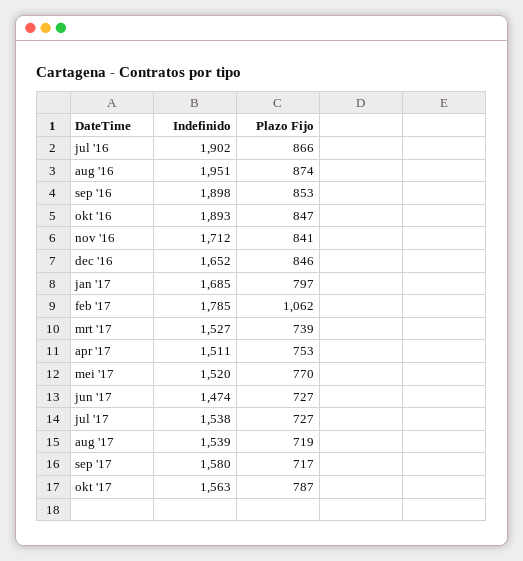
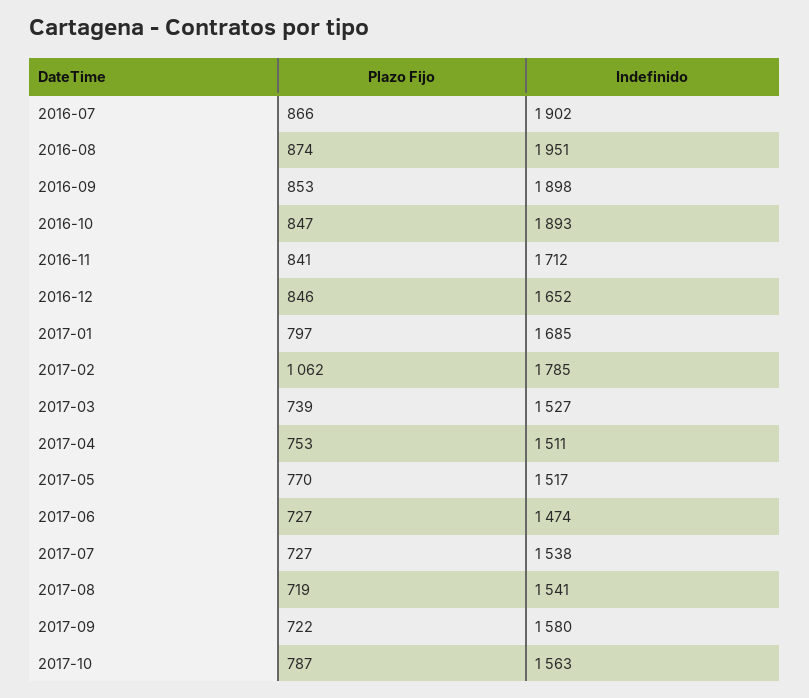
  {
    "Indefinido": {
      "jul '16": 1902,
      "aug '16": 1951,
      "sep '16": 1898,
      "okt '16": 1893,
      "nov '16": 1712,
      "dec '16": 1652,
      "jan '17": 1685,
      "feb '17": 1785,
      "mrt '17": 1527,
      "apr '17": 1511,
-     "mei '17": 1520,
+     "mei '17": 1517,
      "jun '17": 1474,
      "jul '17": 1538,
-     "aug '17": 1539,
+     "aug '17": 1541,
      "sep '17": 1580,
      "okt '17": 1563
    },
    "Plazo Fijo": {
      "jul '16": 866,
      "aug '16": 874,
      "sep '16": 853,
      "okt '16": 847,
      "nov '16": 841,
      "dec '16": 846,
      "jan '17": 797,
      "feb '17": 1062,
      "mrt '17": 739,
      "apr '17": 753,
      "mei '17": 770,
      "jun '17": 727,
      "jul '17": 727,
      "aug '17": 719,
-     "sep '17": 717,
+     "sep '17": 722,
      "okt '17": 787
    }
  }

